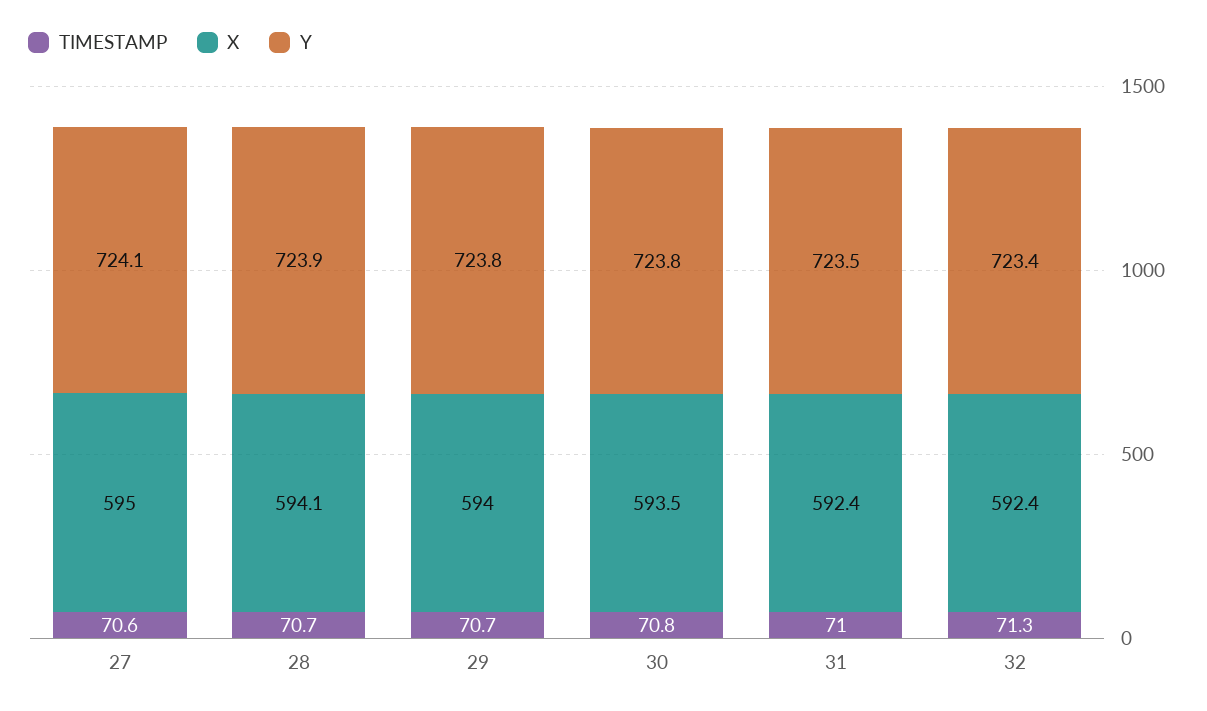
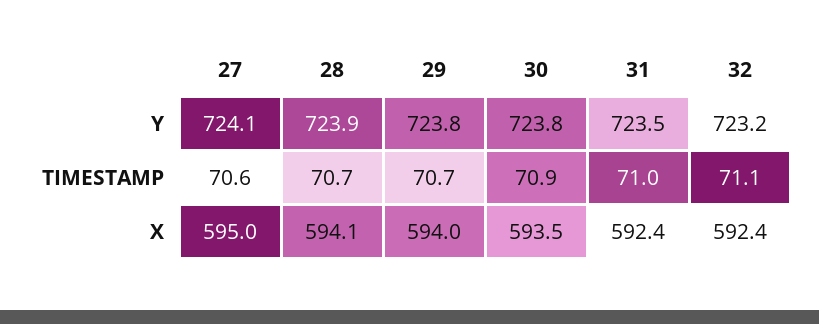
  {
    "TIMESTAMP": {
      "27": 70.6,
      "28": 70.7,
      "29": 70.7,
-     "30": 70.8,
+     "30": 70.9,
      "31": 71,
-     "32": 71.3
+     "32": 71.1
    },
    "X": {
      "27": 595,
      "28": 594.1,
      "29": 594,
      "30": 593.5,
      "31": 592.4,
      "32": 592.4
    },
    "Y": {
      "27": 724.1,
      "28": 723.9,
      "29": 723.8,
      "30": 723.8,
      "31": 723.5,
-     "32": 723.4
+     "32": 723.2
    }
  }

